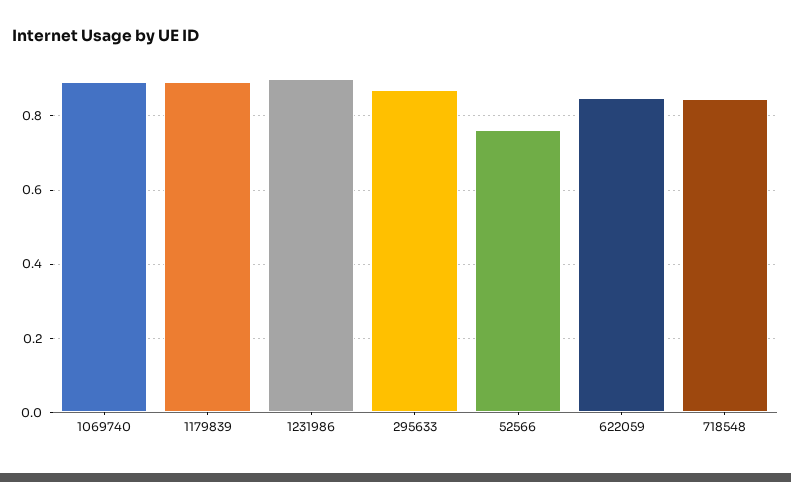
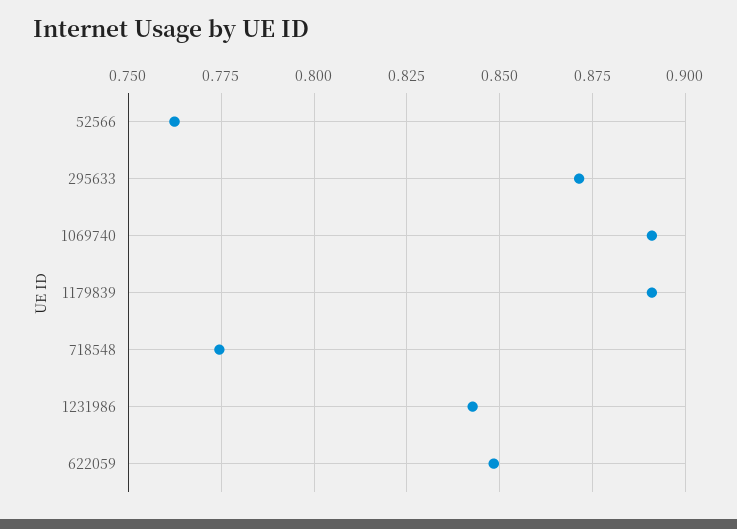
  {
    "1069740": 0.89,
    "1179839": 0.89,
-   "1231986": 0.9,
+   "1231986": 0.8425,
    "295633": 0.8725,
    "52566": 0.7625,
    "622059": 0.8475,
-   "718548": 0.84
+   "718548": 0.775
  }

